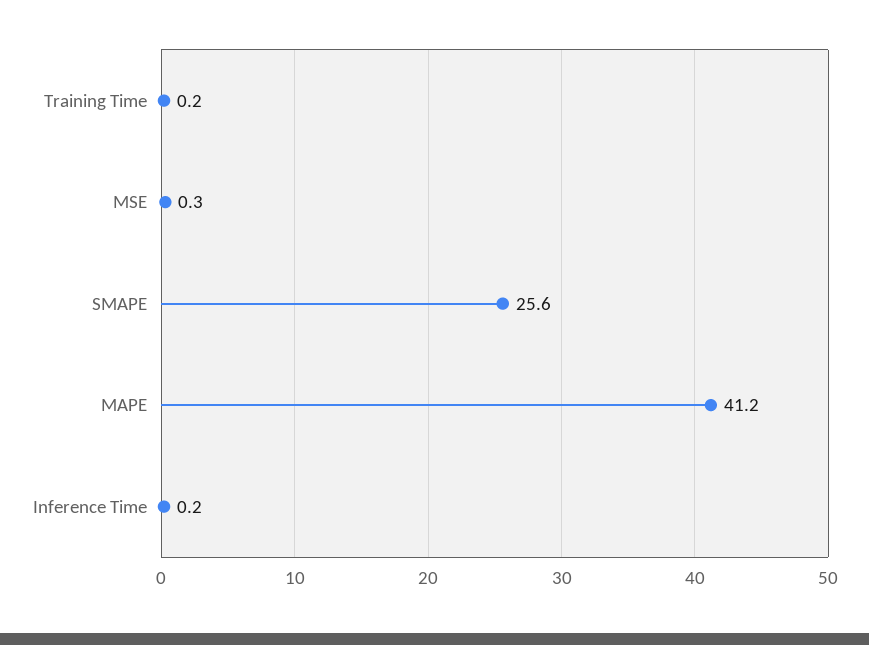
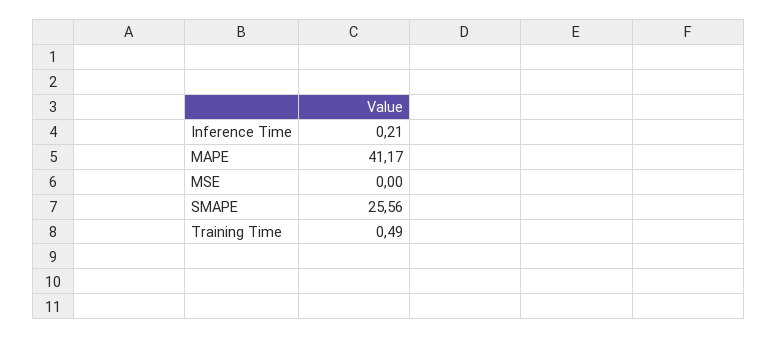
  {
-   "Training Time": 0.2,
+   "Training Time": 0.49,
-   "MSE": 0.3,
+   "MSE": 0,
    "SMAPE": 25.56,
    "MAPE": 41.17,
    "Inference Time": 0.21
  }

